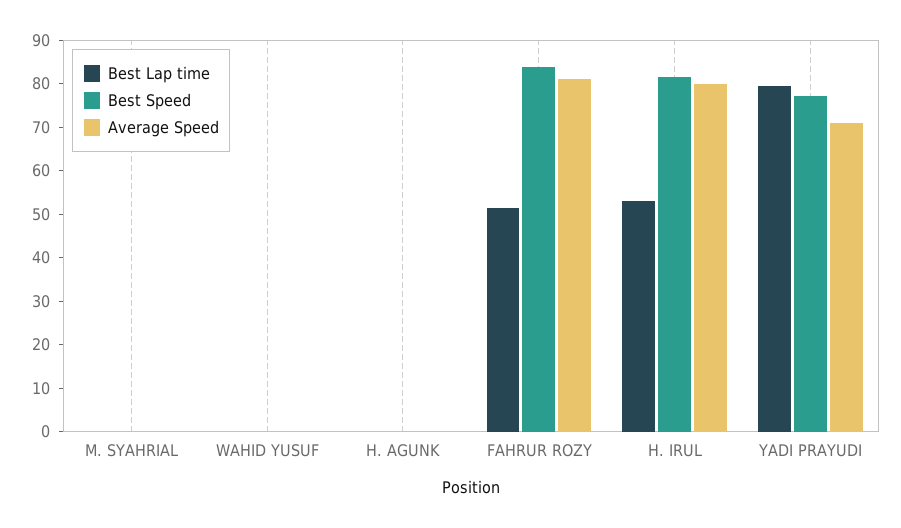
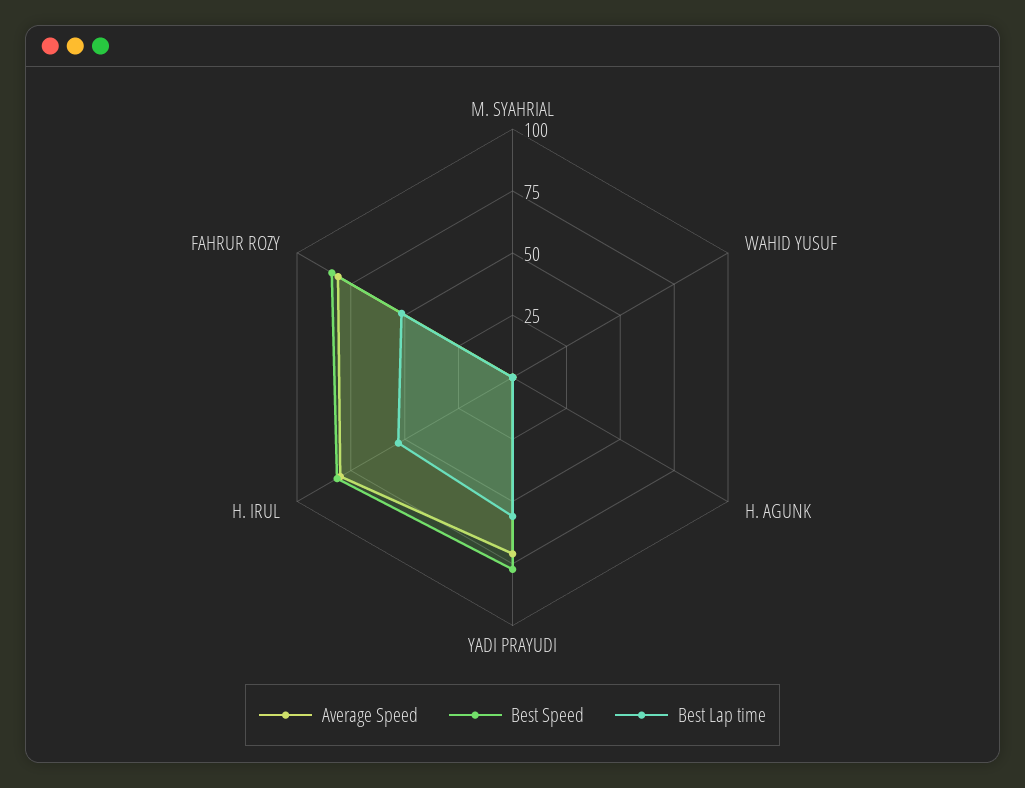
  {
    "Best Lap time": {
      "M. SYAHRIAL": 0,
      "WAHID YUSUF": 0,
      "H. AGUNK": 0,
      "FAHRUR ROZY": 52,
      "H. IRUL": 54,
-     "YADI PRAYUDI": 80
+     "YADI PRAYUDI": 55
    },
    "Best Speed": {
      "M. SYAHRIAL": 0,
      "WAHID YUSUF": 0,
      "H. AGUNK": 0,
      "FAHRUR ROZY": 84,
      "H. IRUL": 82,
      "YADI PRAYUDI": 78
    },
    "Average Speed": {
      "M. SYAHRIAL": 0,
      "WAHID YUSUF": 0,
      "H. AGUNK": 0,
      "FAHRUR ROZY": 82,
      "H. IRUL": 80,
      "YADI PRAYUDI": 72
    }
  }

